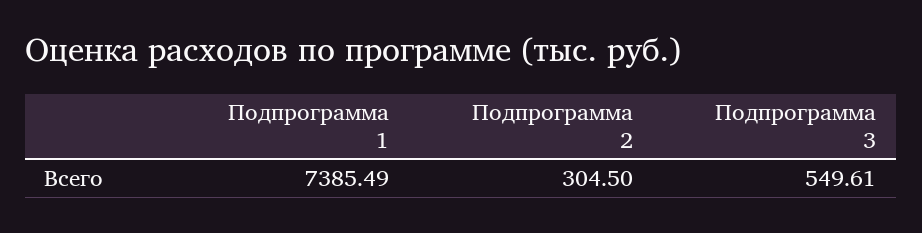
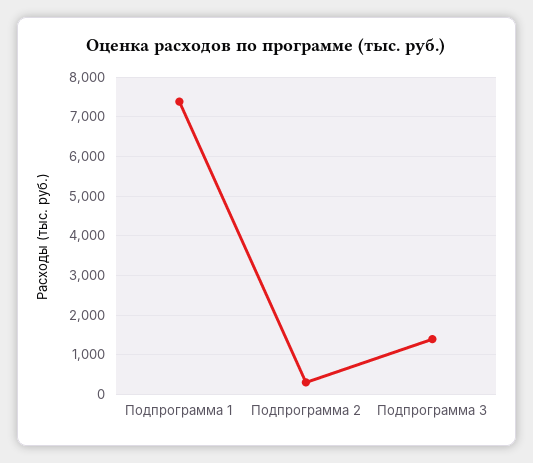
  {
    "Подпрограмма 1": 7385.49,
    "Подпрограмма 2": 304.5,
-   "Подпрограмма 3": 549.61
+   "Подпрограмма 3": 1400
  }

